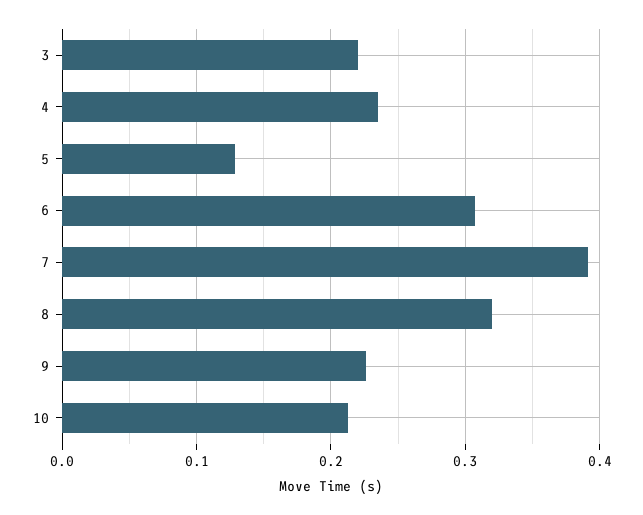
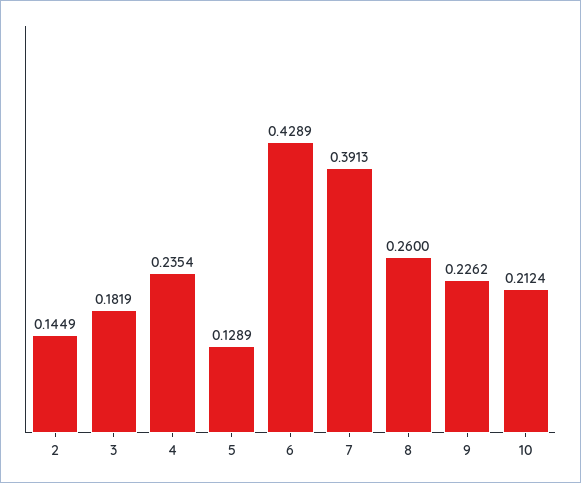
  {
-   "3": 0.22,
+   "3": 0.1819,
    "4": 0.2354,
    "5": 0.1289,
-   "6": 0.31,
+   "6": 0.4289,
    "7": 0.3913,
-   "8": 0.32,
+   "8": 0.26,
    "9": 0.2262,
-   "10": 0.2124
+   "10": 0.2124,
+   "2": 0.1449
  }

